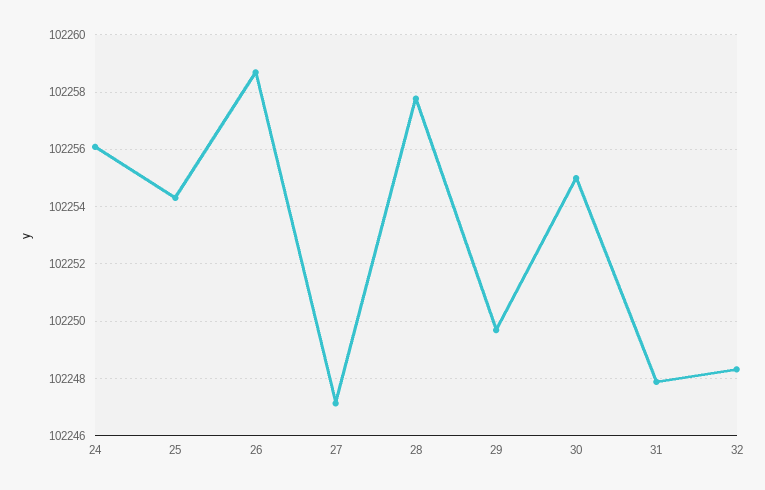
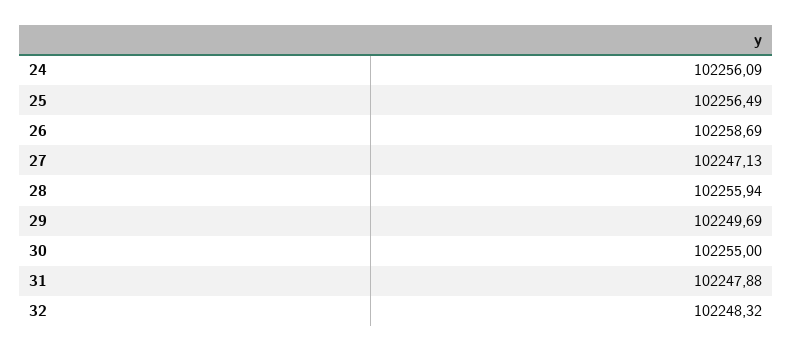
  {
    "24": 102256.09,
-   "25": 102254.25,
+   "25": 102256.49,
    "26": 102258.69,
    "27": 102247.13,
-   "28": 102257.75,
+   "28": 102255.94,
    "29": 102249.69,
    "30": 102255,
    "31": 102247.88,
    "32": 102248.32
  }

